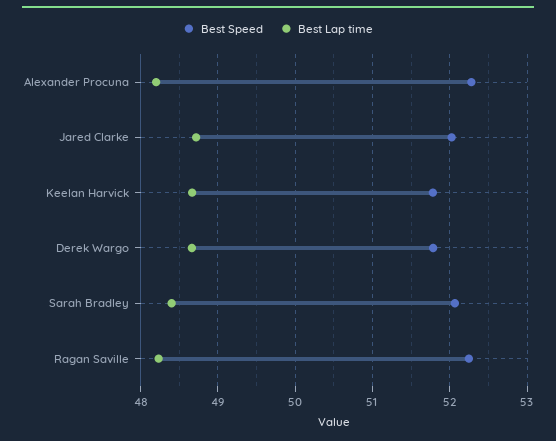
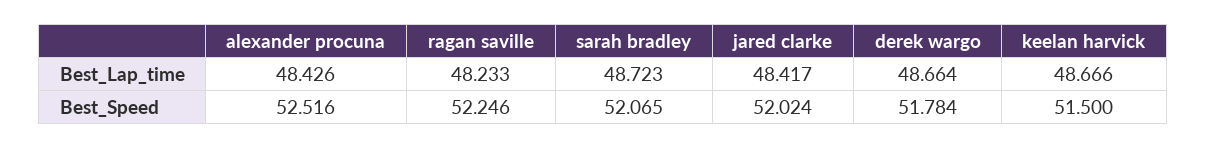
  {
    "Best Speed": {
-     "Alexander Procuna": 52.3,
+     "Alexander Procuna": 52.516,
      "Jared Clarke": 52.024,
-     "Keelan Harvick": 51.8,
+     "Keelan Harvick": 51.5,
      "Derek Wargo": 51.784,
      "Sarah Bradley": 52.065,
      "Ragan Saville": 52.246
    },
    "Best Lap time": {
-     "Alexander Procuna": 48.2,
+     "Alexander Procuna": 48.426,
-     "Jared Clarke": 48.7,
+     "Jared Clarke": 48.417,
      "Keelan Harvick": 48.666,
      "Derek Wargo": 48.664,
-     "Sarah Bradley": 48.4,
+     "Sarah Bradley": 48.723,
      "Ragan Saville": 48.233
    }
  }

